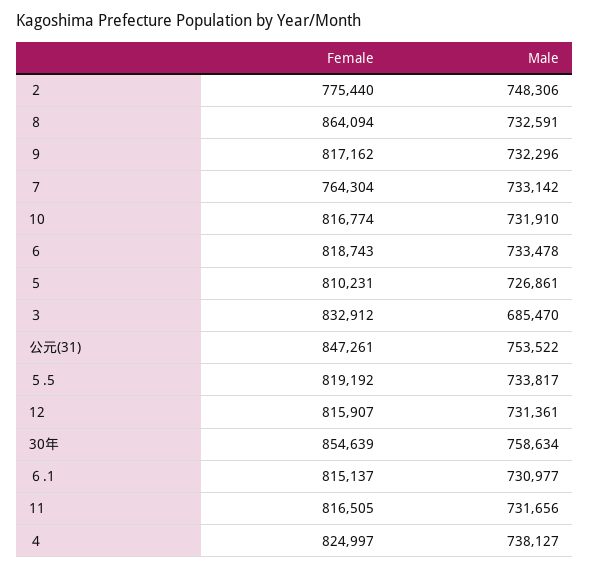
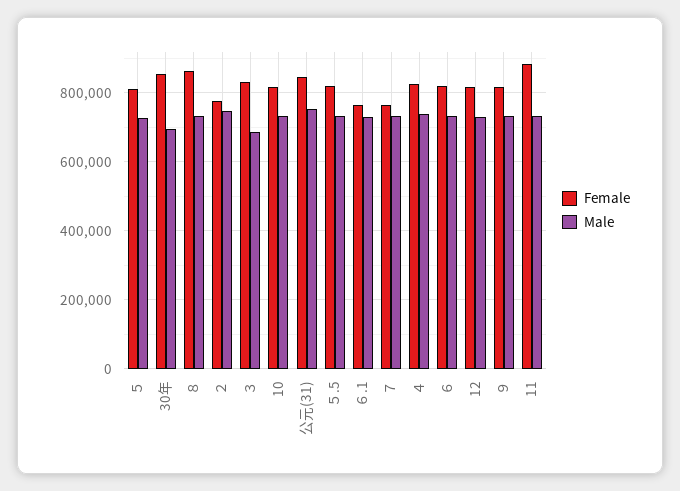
  {
    "Female": {
      "２": 775440,
      "８": 864094,
      "９": 817162,
      "７": 764304,
      "10": 816774,
      "６": 818743,
      "５": 810231,
      "３": 832912,
      "公元(31)": 847261,
      "５.5": 819192,
      "12": 815907,
      "30年": 854639,
-     "６.1": 815137,
+     "６.1": 760000,
-     "11": 816505,
+     "11": 880000,
      "４": 824997
    },
    "Male": {
      "２": 748306,
      "８": 732591,
      "９": 732296,
      "７": 733142,
      "10": 731910,
      "６": 733478,
      "５": 726861,
      "３": 685470,
      "公元(31)": 753522,
      "５.5": 733817,
      "12": 731361,
-     "30年": 758634,
+     "30年": 700000,
      "６.1": 730977,
      "11": 731656,
      "４": 738127
    }
  }

